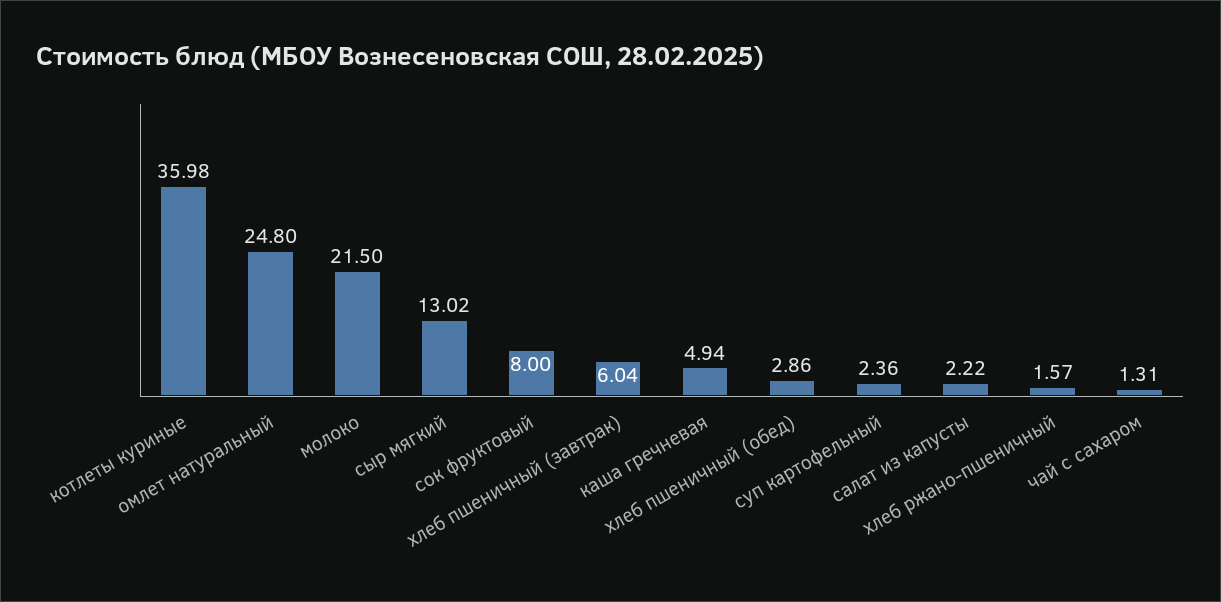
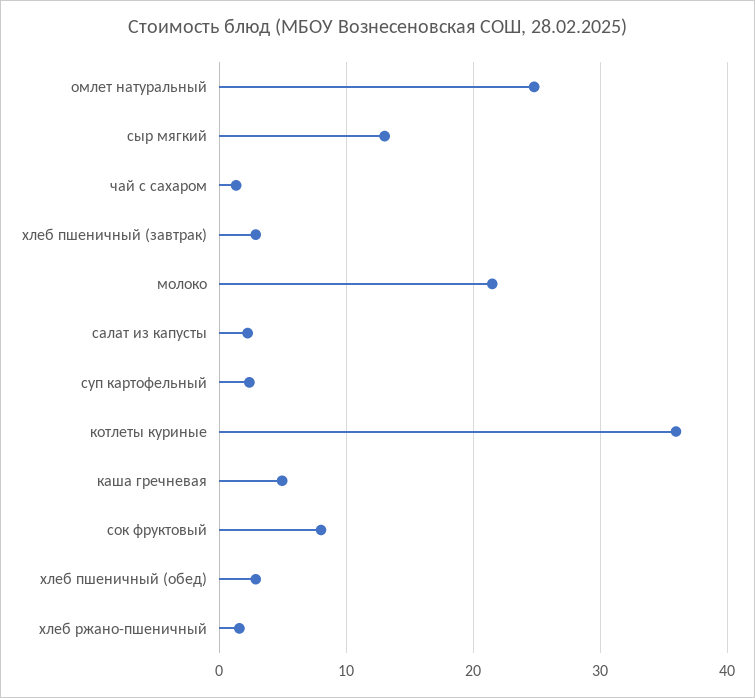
  {
    "котлеты куриные": 35.98,
    "омлет натуральный": 24.8,
    "молоко": 21.5,
    "сыр мягкий": 13.02,
    "сок фруктовый": 8,
-   "хлеб пшеничный (завтрак)": 6.04,
+   "хлеб пшеничный (завтрак)": 3,
    "каша гречневая": 4.94,
    "хлеб пшеничный (обед)": 2.86,
    "суп картофельный": 2.36,
    "салат из капусты": 2.22,
    "хлеб ржано-пшеничный": 1.57,
    "чай с сахаром": 1.31
  }

